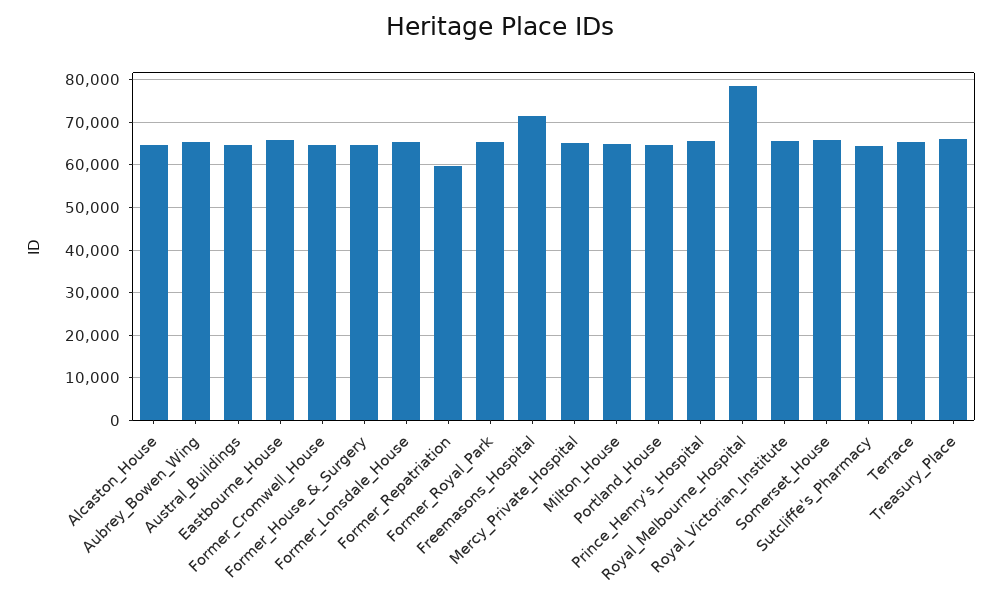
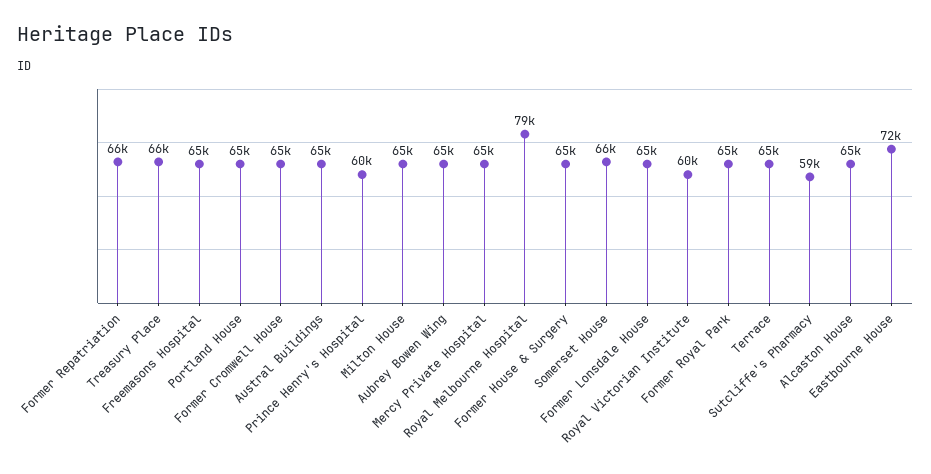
  {
    "Alcaston_House": 65000,
    "Aubrey_Bowen_Wing": 65000,
    "Austral_Buildings": 65000,
-   "Eastbourne_House": 66000,
+   "Eastbourne_House": 72000,
    "Former_Cromwell_House": 65000,
    "Former_House_&_Surgery": 65000,
    "Former_Lonsdale_House": 65000,
-   "Former_Repatriation": 60000,
+   "Former_Repatriation": 66000,
    "Former_Royal_Park": 65000,
-   "Freemasons_Hospital": 72000,
+   "Freemasons_Hospital": 65000,
    "Mercy_Private_Hospital": 65000,
    "Milton_House": 65000,
    "Portland_House": 65000,
-   "Prince_Henry's_Hospital": 66000,
+   "Prince_Henry's_Hospital": 60000,
    "Royal_Melbourne_Hospital": 79000,
-   "Royal_Victorian_Institute": 66000,
+   "Royal_Victorian_Institute": 60000,
    "Somerset_House": 66000,
-   "Sutcliffe's_Pharmacy": 64000,
+   "Sutcliffe's_Pharmacy": 59000,
    "Terrace": 65000,
    "Treasury_Place": 66000
  }

